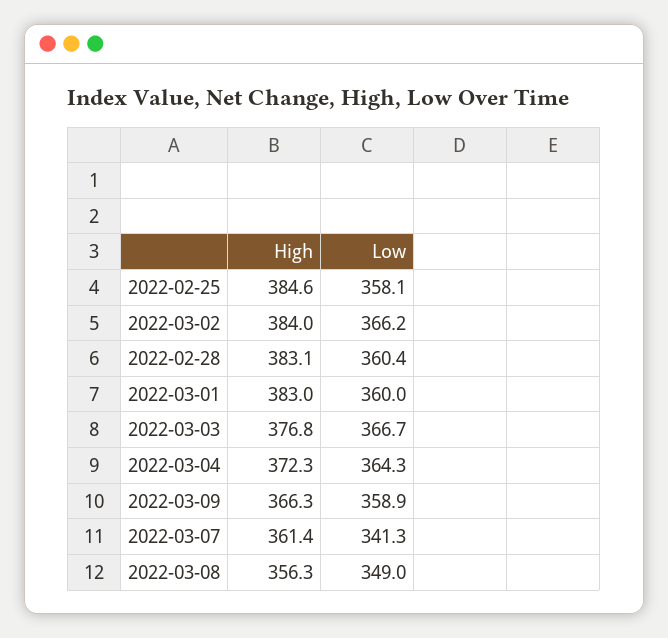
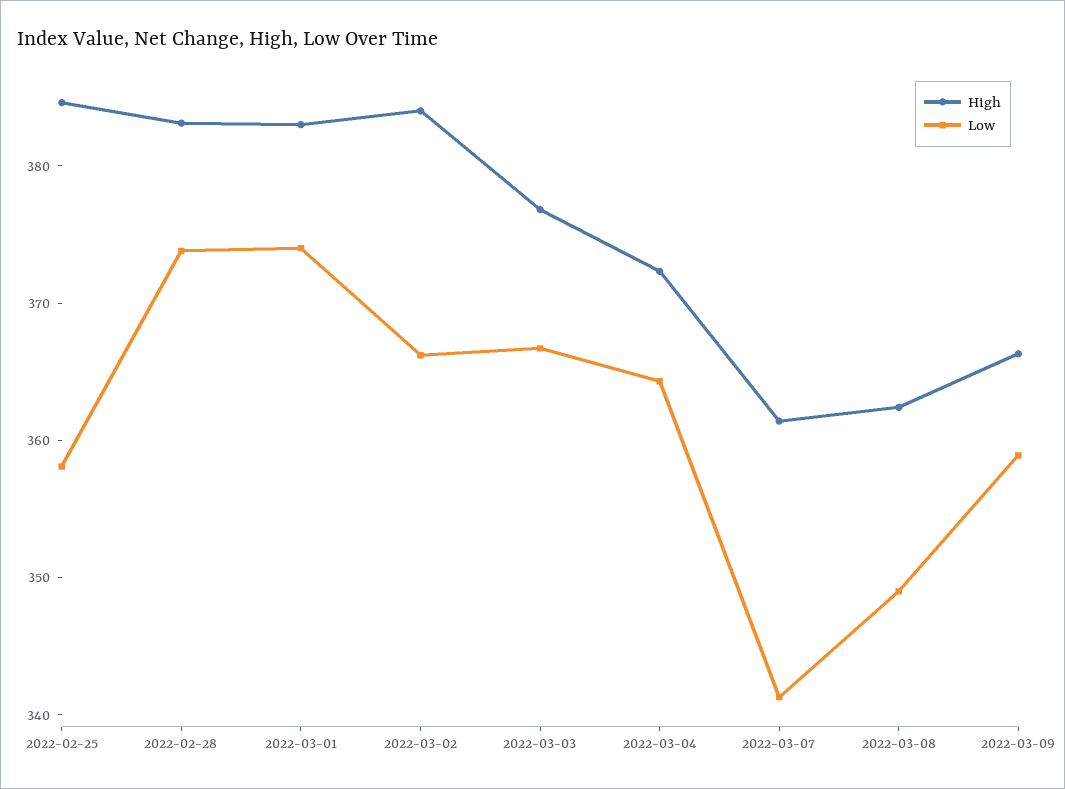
  {
    "High": {
      "2022-02-25": 384.6,
      "2022-03-02": 384,
      "2022-02-28": 383.1,
      "2022-03-01": 383,
      "2022-03-03": 376.8,
      "2022-03-04": 372.3,
      "2022-03-09": 366.3,
      "2022-03-07": 361.4,
-     "2022-03-08": 356.3
+     "2022-03-08": 362
    },
    "Low": {
      "2022-02-25": 358.1,
      "2022-03-02": 366.2,
-     "2022-02-28": 360.4,
+     "2022-02-28": 374,
-     "2022-03-01": 360,
+     "2022-03-01": 374,
      "2022-03-03": 366.7,
      "2022-03-04": 364.3,
      "2022-03-09": 358.9,
      "2022-03-07": 341.3,
      "2022-03-08": 349
    }
  }

